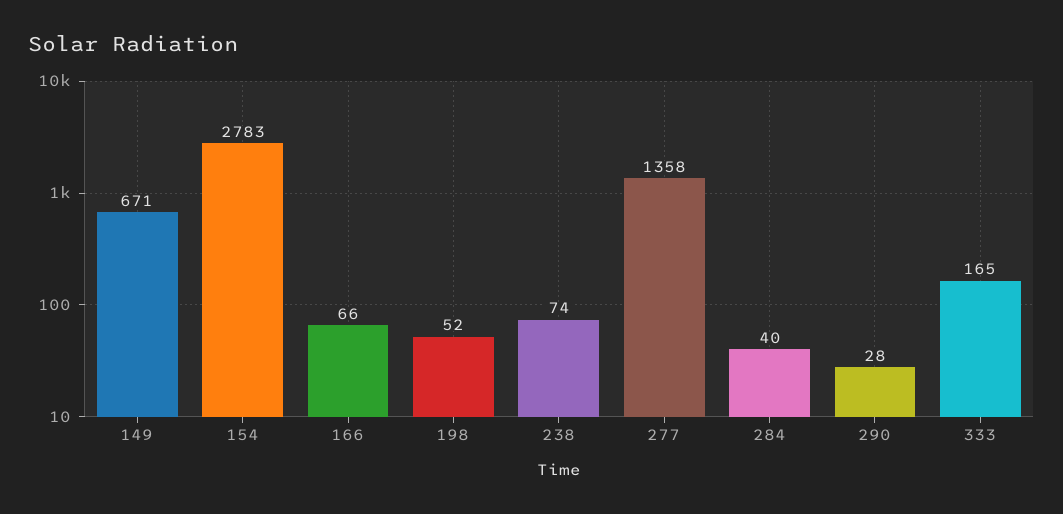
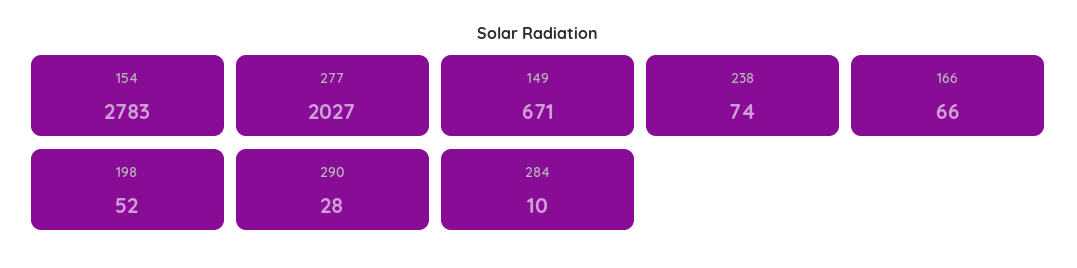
  {
    "149": 671,
    "154": 2783,
    "166": 66,
    "198": 52,
    "238": 74,
-   "277": 1358,
+   "277": 2027,
-   "284": 40,
+   "284": 10,
-   "290": 28,
+   "290": 28
-   "333": 165
  }

